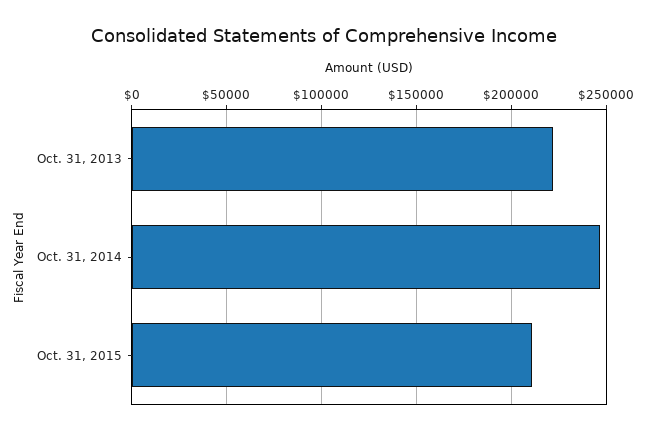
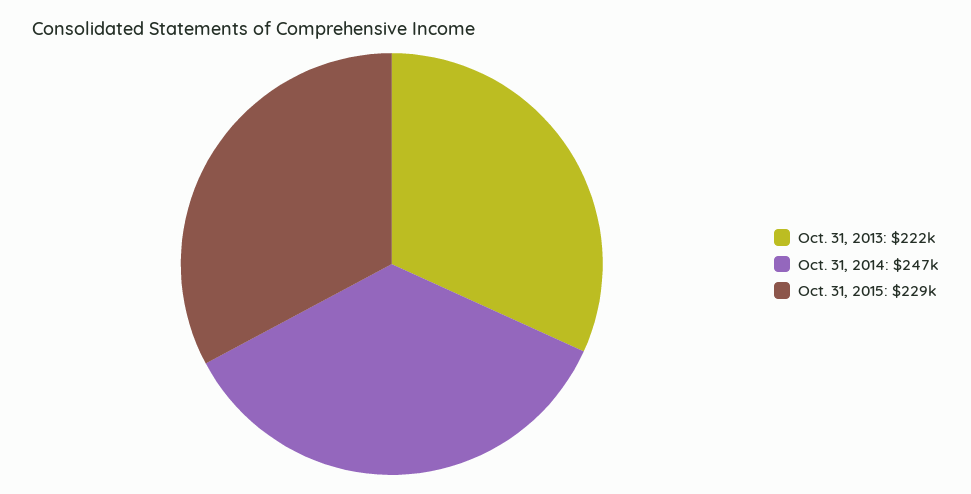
  {
    "Oct. 31, 2013": 222000,
    "Oct. 31, 2014": 247000,
-   "Oct. 31, 2015": 210000
+   "Oct. 31, 2015": 229000
  }

